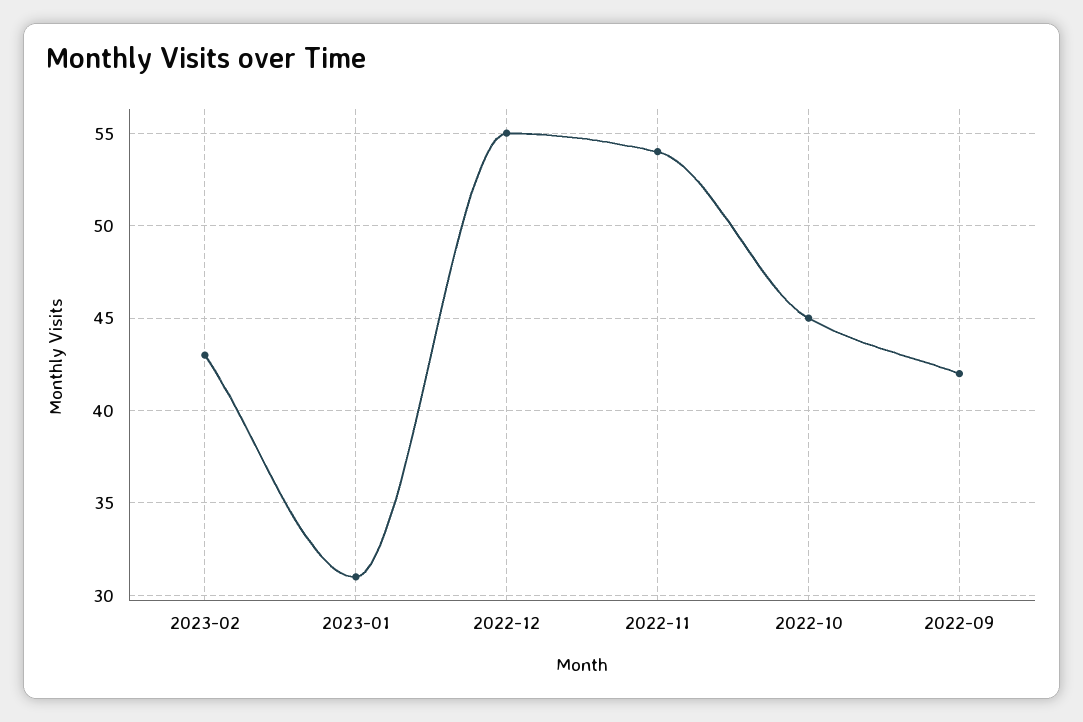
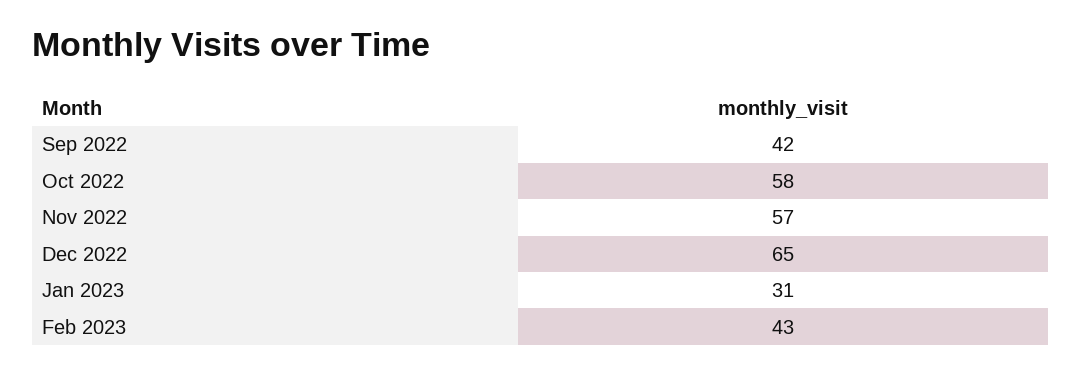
  {
    "2023-02": 43,
    "2023-01": 31,
-   "2022-12": 55,
+   "2022-12": 65,
-   "2022-11": 54,
+   "2022-11": 57,
-   "2022-10": 45,
+   "2022-10": 58,
    "2022-09": 42
  }

